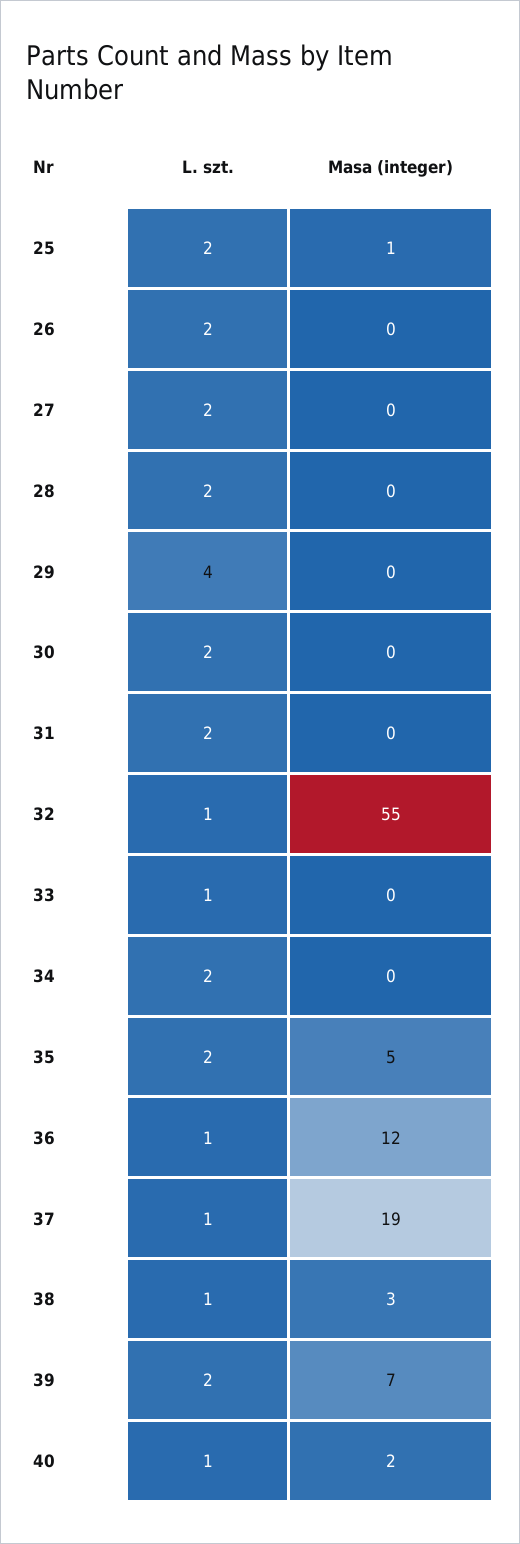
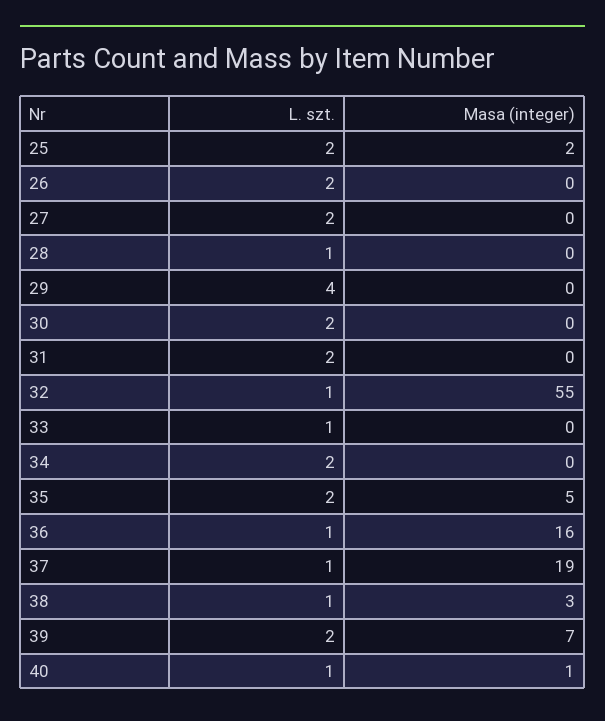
  {
    "L. szt.": {
      "25": 2,
      "26": 2,
      "27": 2,
-     "28": 2,
+     "28": 1,
      "29": 4,
      "30": 2,
      "31": 2,
      "32": 1,
      "33": 1,
      "34": 2,
      "35": 2,
      "36": 1,
      "37": 1,
      "38": 1,
      "39": 2,
      "40": 1
    },
    "Masa (integer)": {
-     "25": 1,
+     "25": 2,
      "26": 0,
      "27": 0,
      "28": 0,
      "29": 0,
      "30": 0,
      "31": 0,
      "32": 55,
      "33": 0,
      "34": 0,
      "35": 5,
-     "36": 12,
+     "36": 16,
      "37": 19,
      "38": 3,
      "39": 7,
-     "40": 2
+     "40": 1
    }
  }

